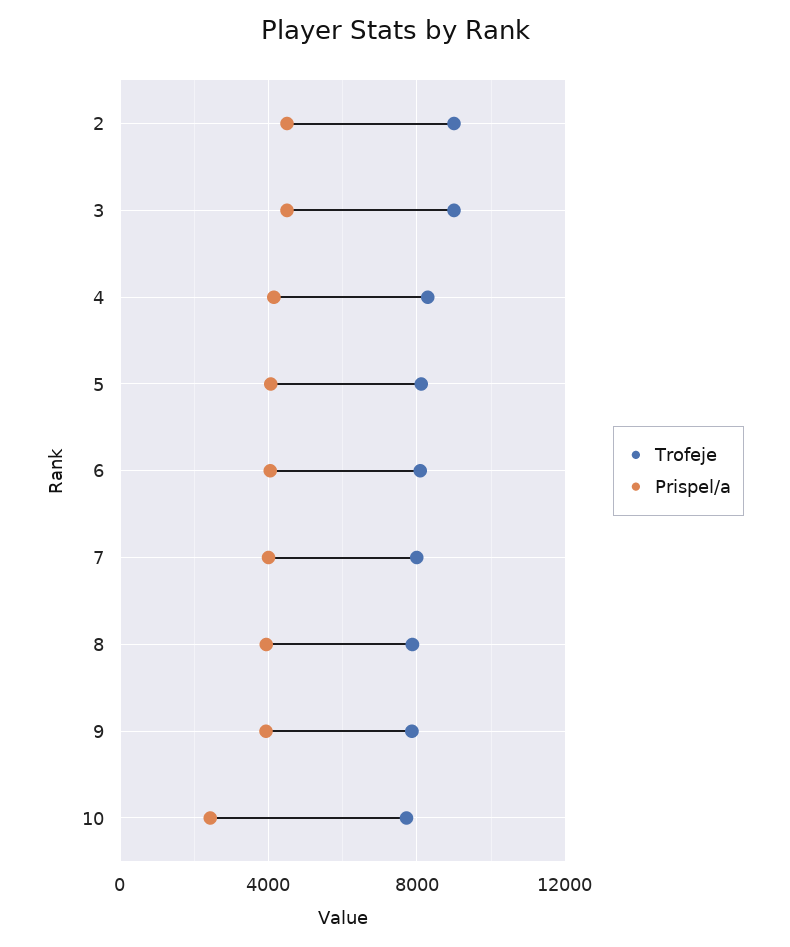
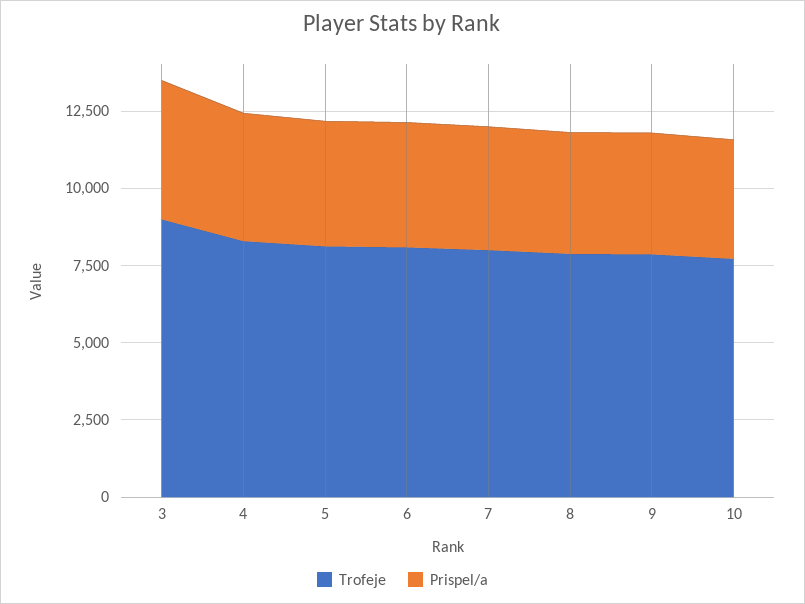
  {
    "Trofeje": {
-     "2": 9000,
      "3": 9000,
      "4": 8500,
      "5": 8000,
      "6": 8000,
      "7": 8000,
      "8": 8000,
      "9": 8000,
      "10": 7500
    },
    "Prispel/a": {
-     "2": 4500,
      "3": 4500,
      "4": 4000,
      "5": 4000,
      "6": 4000,
      "7": 4000,
      "8": 4000,
      "9": 4000,
-     "10": 2500
+     "10": 4000
    }
  }

